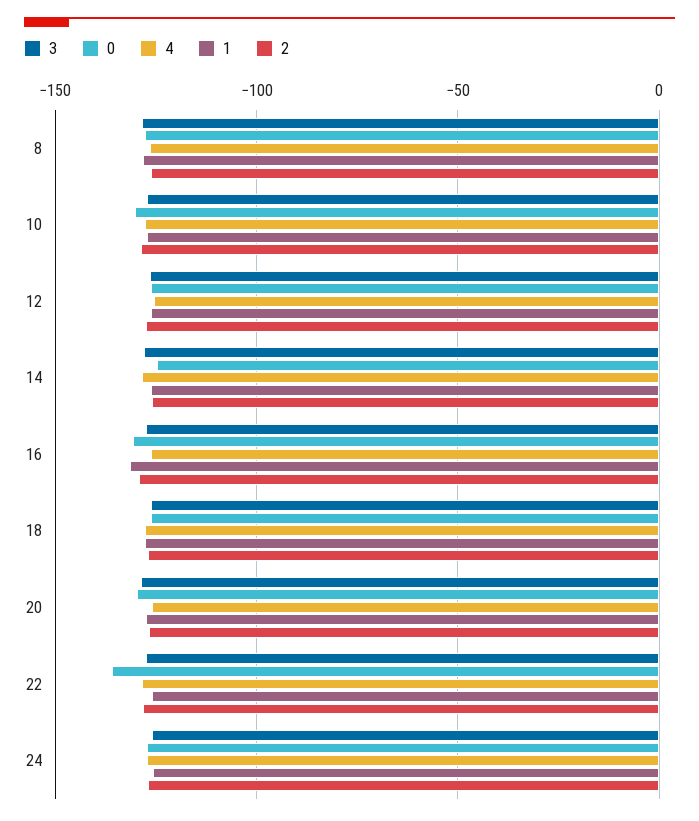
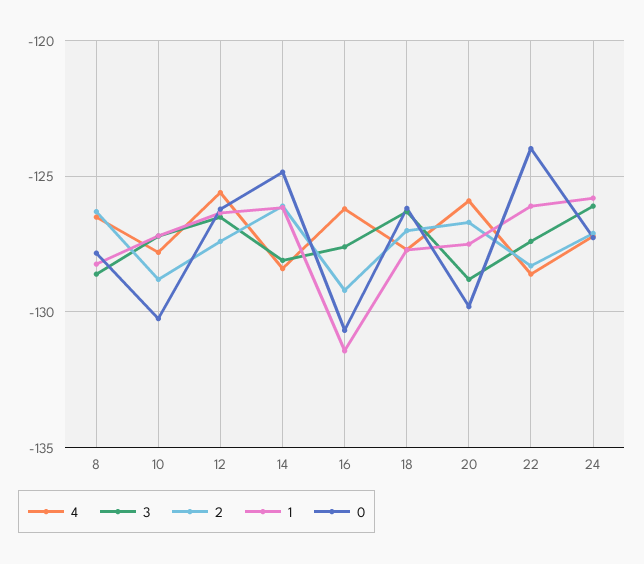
  {
    "3": {
      "8": -128.5,
      "10": -127,
      "12": -126.5,
      "14": -128,
      "16": -127.5,
      "18": -126.5,
      "20": -129,
      "22": -127.5,
      "24": -126
    },
    "0": {
      "8": -128,
      "10": -130,
      "12": -126,
      "14": -125,
      "16": -130.5,
      "18": -126,
      "20": -130,
-     "22": -135,
+     "22": -124,
      "24": -127.5
    },
    "4": {
      "8": -126.5,
      "10": -128,
      "12": -125.5,
      "14": -128.5,
      "16": -126,
      "18": -127.5,
      "20": -126,
      "22": -128.5,
      "24": -127
    },
    "1": {
      "8": -128,
      "10": -127,
      "12": -126.5,
      "14": -126,
      "16": -131.5,
      "18": -127.5,
      "20": -127.5,
      "22": -126,
      "24": -126
    },
    "2": {
      "8": -126.5,
      "10": -129,
      "12": -127.5,
      "14": -126,
      "16": -129,
      "18": -127,
      "20": -126.5,
      "22": -128.5,
      "24": -127
    }
  }

